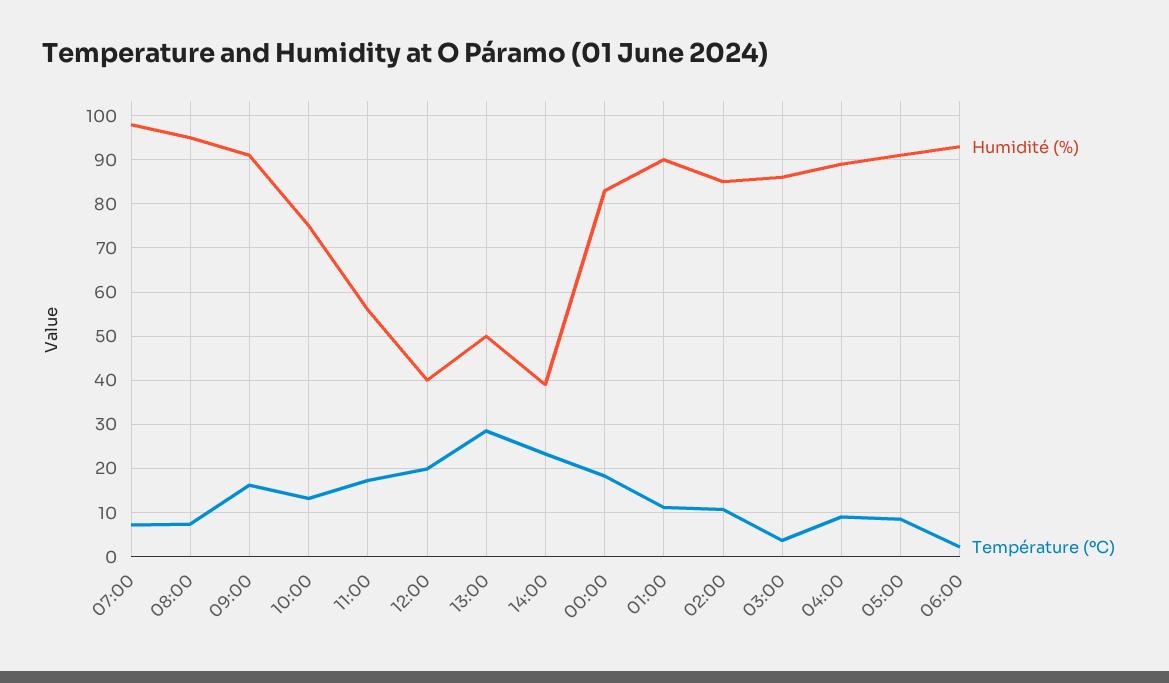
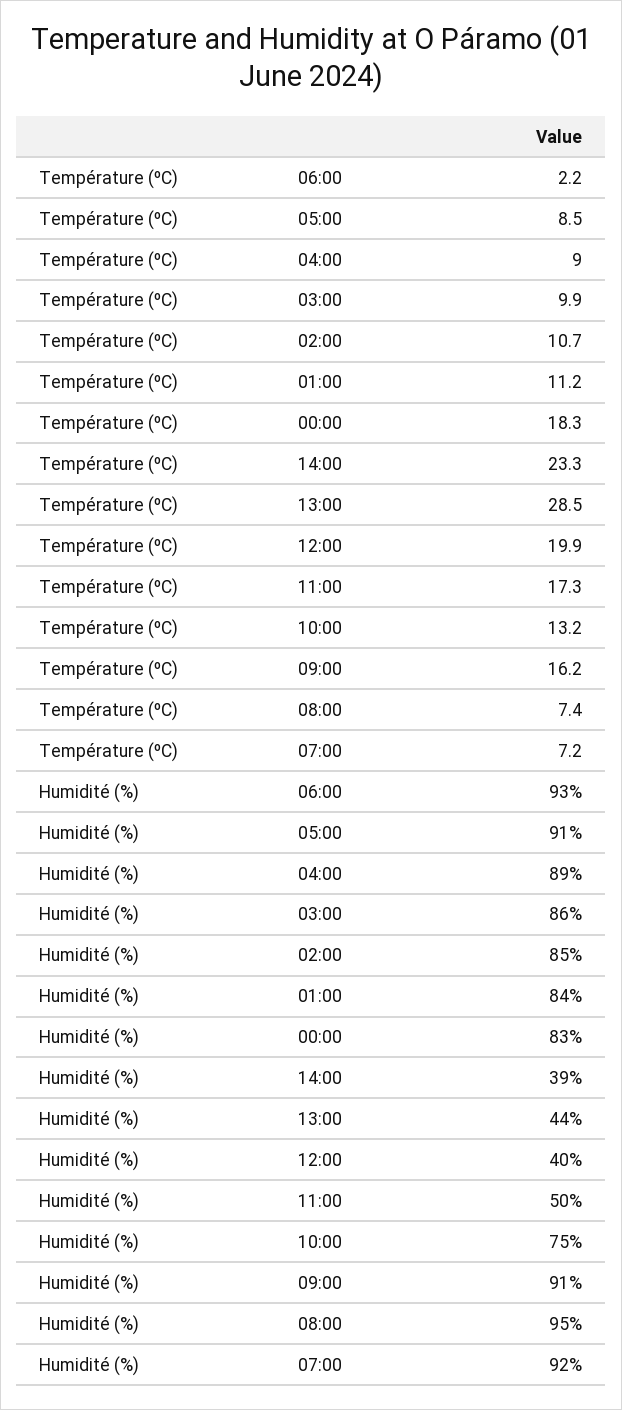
  {
    "Humidité (%)": {
-     "07:00": 98,
+     "07:00": 92,
      "08:00": 95,
      "09:00": 91,
      "10:00": 75,
-     "11:00": 56,
+     "11:00": 50,
      "12:00": 40,
-     "13:00": 50,
+     "13:00": 44,
      "14:00": 39,
      "00:00": 83,
-     "01:00": 90,
+     "01:00": 84,
      "02:00": 85,
      "03:00": 86,
      "04:00": 89,
      "05:00": 91,
      "06:00": 93
    },
    "Température (ºC)": {
      "07:00": 7.2,
      "08:00": 7.4,
      "09:00": 16.2,
      "10:00": 13.2,
      "11:00": 17.3,
      "12:00": 19.9,
      "13:00": 28.5,
      "14:00": 23.3,
      "00:00": 18.3,
      "01:00": 11.2,
      "02:00": 10.7,
-     "03:00": 4,
+     "03:00": 9.9,
      "04:00": 9,
      "05:00": 8.5,
      "06:00": 2.2
    }
  }

